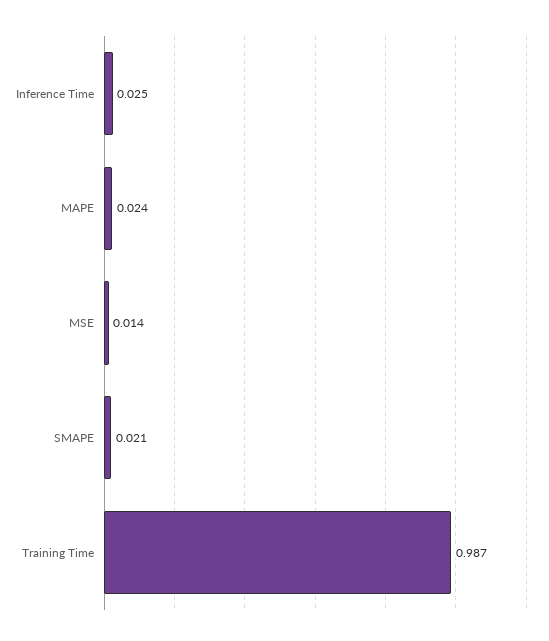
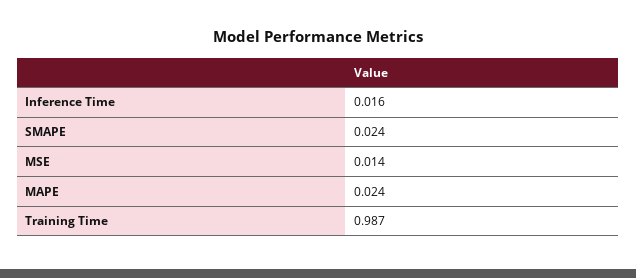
  {
-   "Inference Time": 0.025,
+   "Inference Time": 0.016,
    "MAPE": 0.024,
    "MSE": 0.014,
-   "SMAPE": 0.021,
+   "SMAPE": 0.024,
    "Training Time": 0.987
  }

